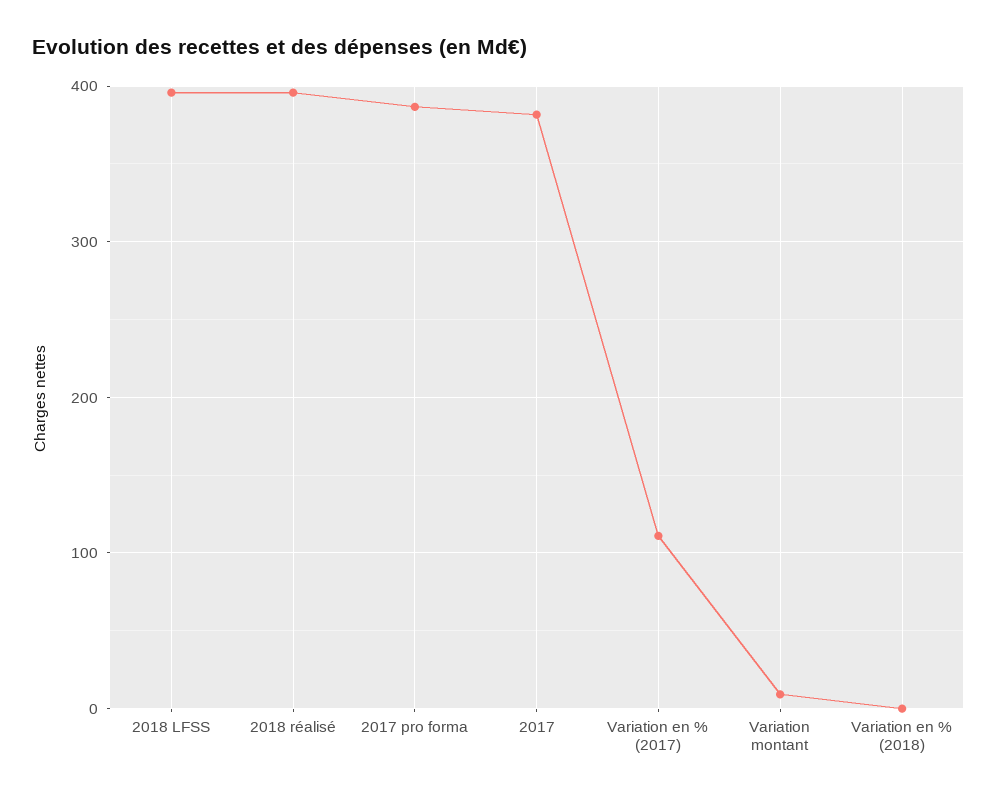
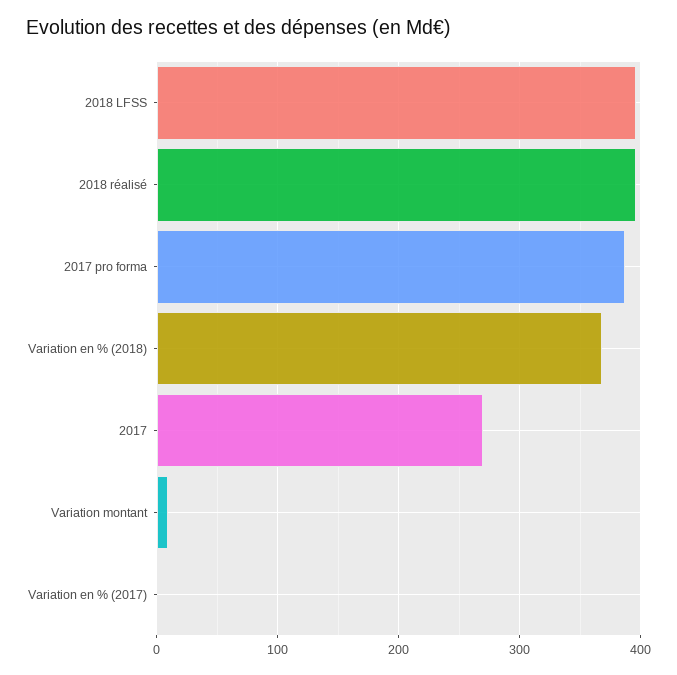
  {
    "2018 LFSS": 400,
    "2018 réalisé": 400,
    "2017 pro forma": 390,
-   "2017": 380,
+   "2017": 270,
-   "Variation en % (2017)": 110,
+   "Variation en % (2017)": 0,
    "Variation montant": 10,
-   "Variation en % (2018)": 0
+   "Variation en % (2018)": 370
  }

